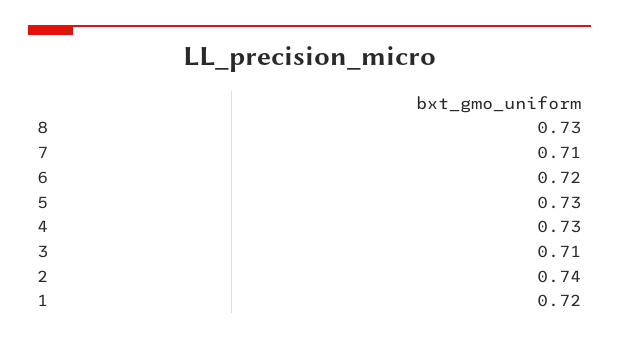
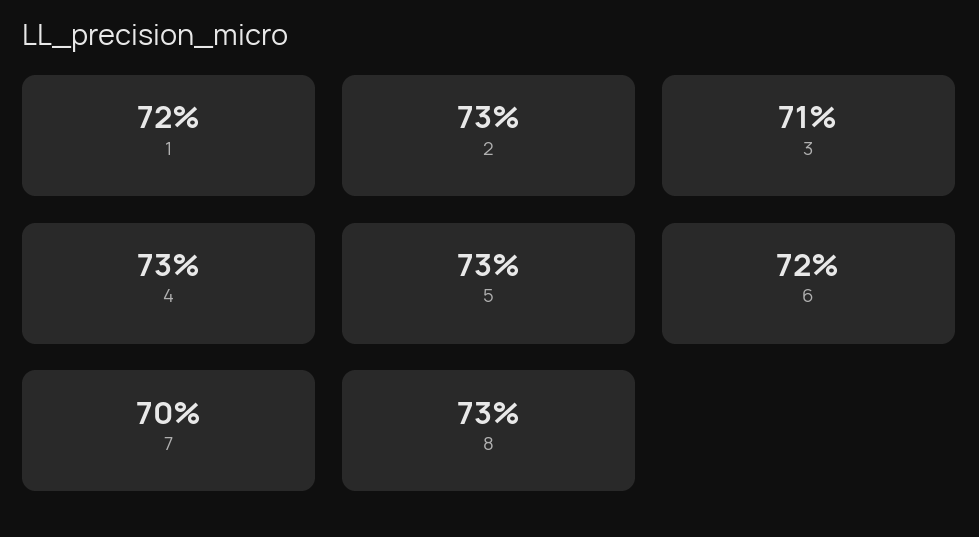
  {
    "8": 0.73,
-   "7": 0.71,
+   "7": 0.7,
    "6": 0.72,
    "5": 0.73,
    "4": 0.73,
    "3": 0.71,
-   "2": 0.74,
+   "2": 0.73,
    "1": 0.72
  }

